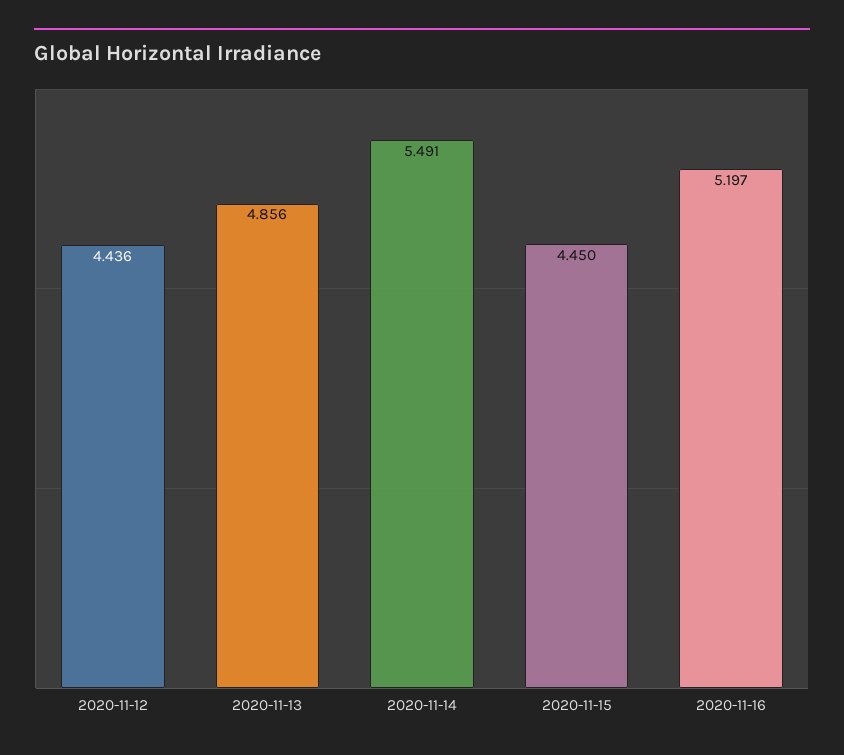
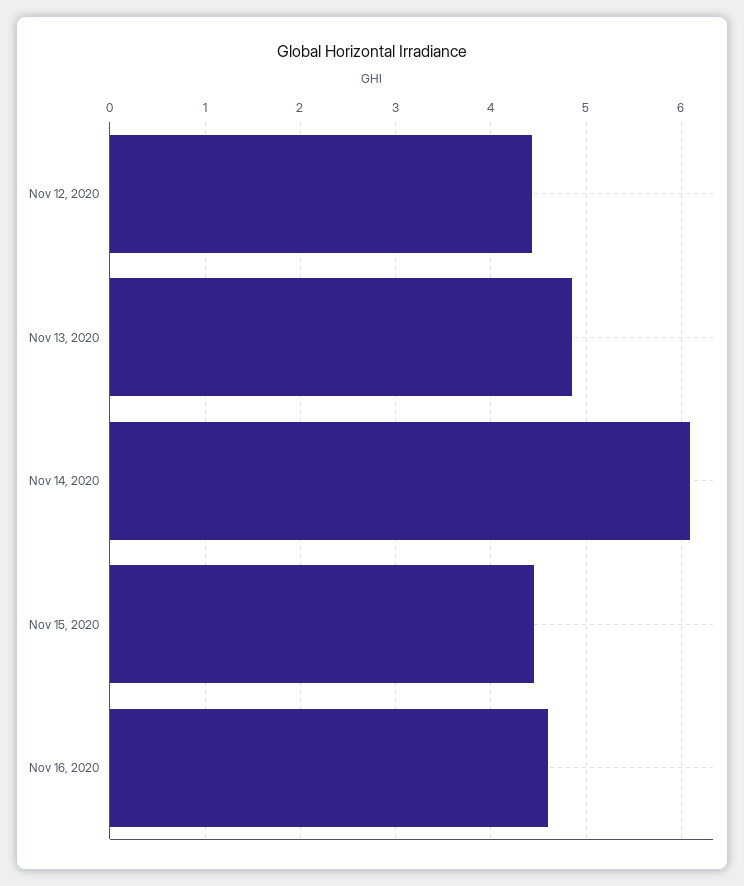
  {
    "2020-11-12": 4.436,
    "2020-11-13": 4.856,
-   "2020-11-14": 5.491,
+   "2020-11-14": 6.1,
    "2020-11-15": 4.45,
-   "2020-11-16": 5.197
+   "2020-11-16": 4.6
  }

